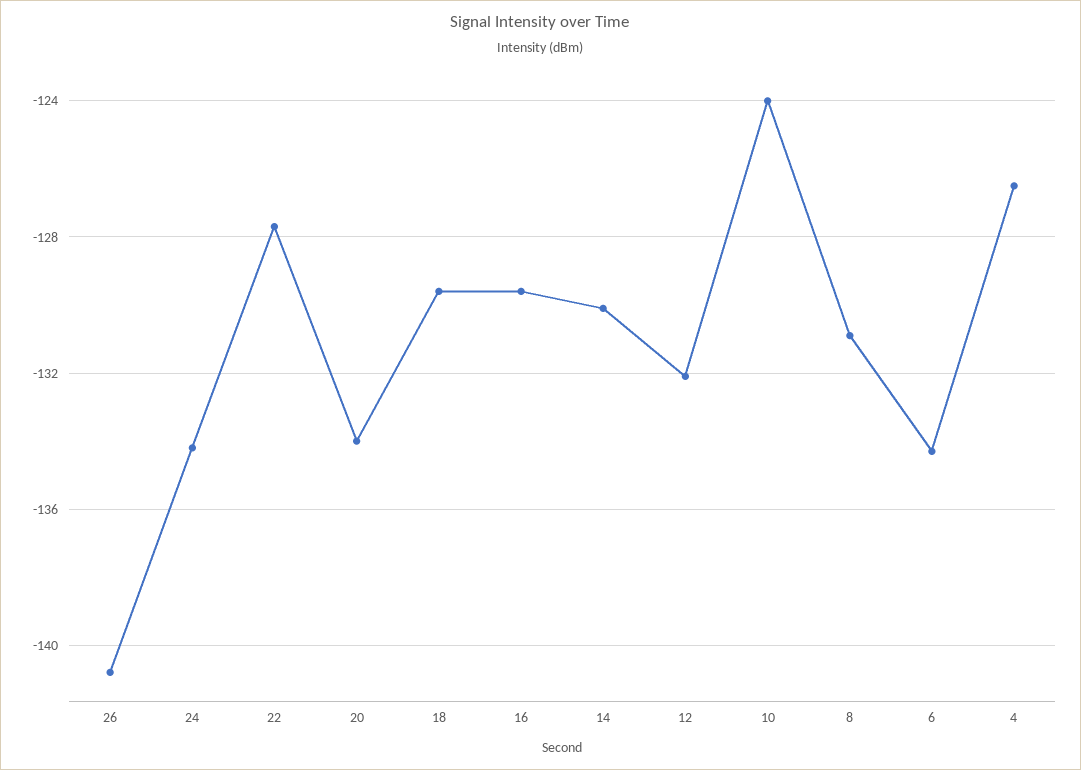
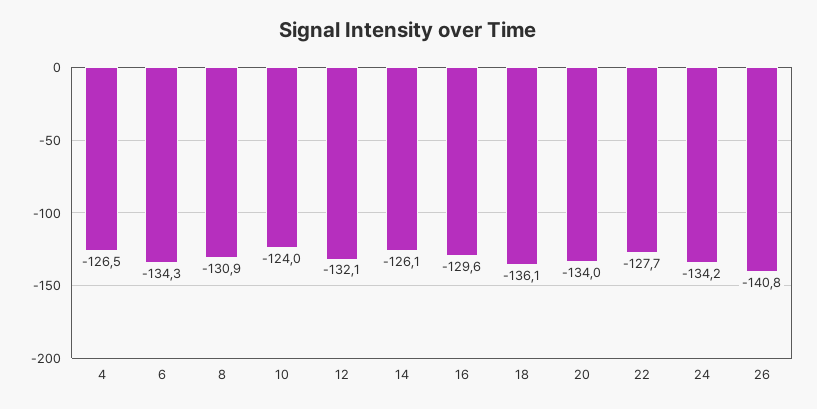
  {
    "26": -140.8,
    "24": -134.2,
    "22": -127.7,
    "20": -134,
-   "18": -129.5,
+   "18": -136.1,
    "16": -129.6,
-   "14": -130,
+   "14": -126.1,
    "12": -132.1,
    "10": -124,
    "8": -130.9,
    "6": -134.3,
    "4": -126.5
  }

